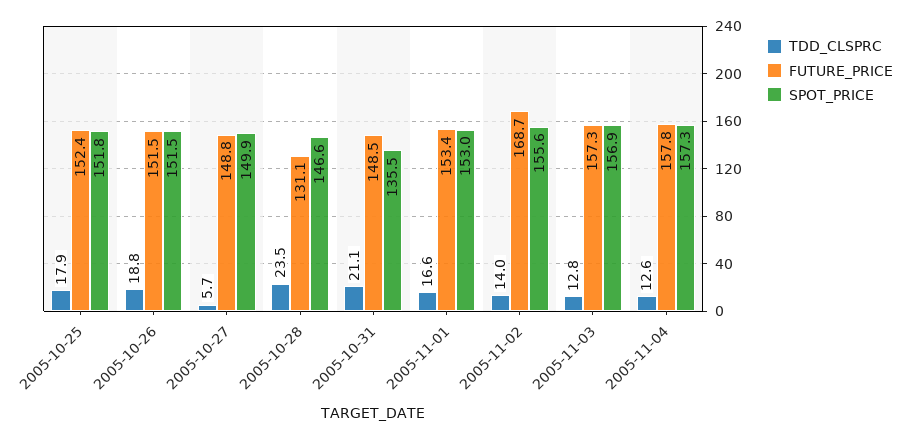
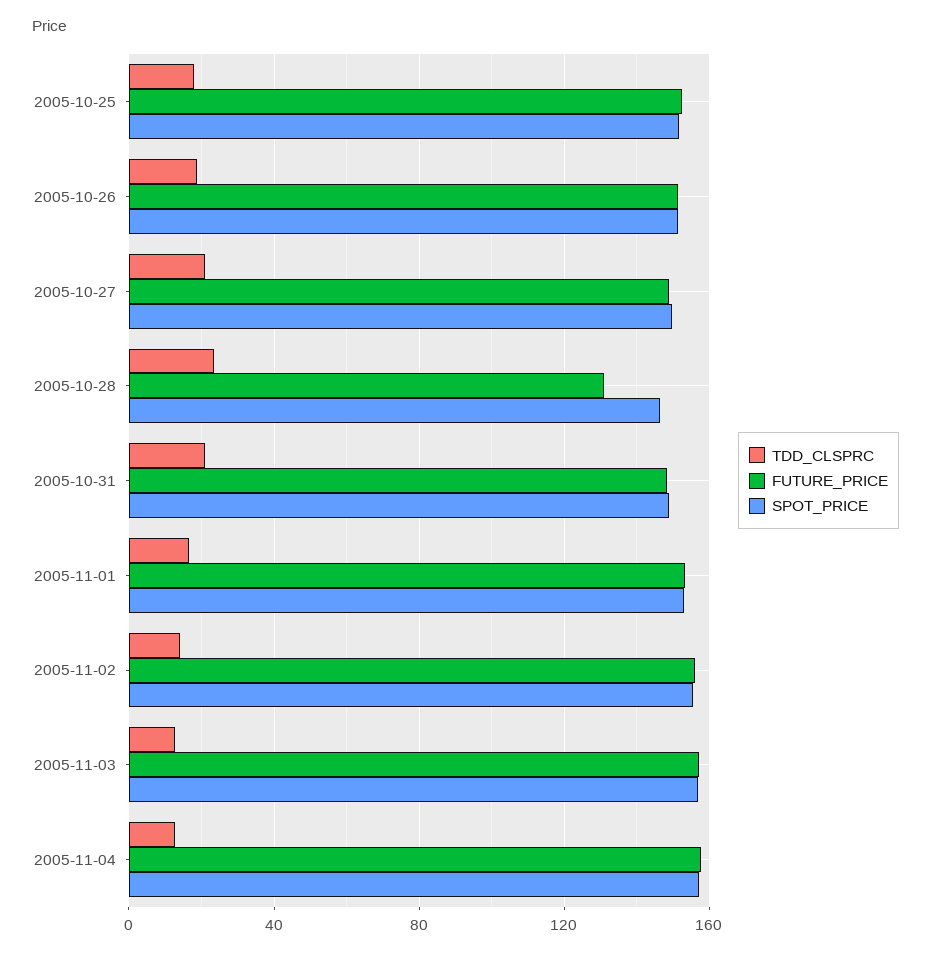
  {
    "TDD_CLSPRC": {
      "2005-10-25": 17.9,
      "2005-10-26": 18.8,
-     "2005-10-27": 5.7,
+     "2005-10-27": 20,
      "2005-10-28": 23.5,
      "2005-10-31": 21.1,
      "2005-11-01": 16.6,
      "2005-11-02": 14,
      "2005-11-03": 12.8,
      "2005-11-04": 12.6
    },
    "FUTURE_PRICE": {
      "2005-10-25": 152.4,
      "2005-10-26": 151.5,
      "2005-10-27": 148.8,
      "2005-10-28": 131.1,
      "2005-10-31": 148.5,
      "2005-11-01": 153.4,
-     "2005-11-02": 168.7,
+     "2005-11-02": 155,
      "2005-11-03": 157.3,
      "2005-11-04": 157.8
    },
    "SPOT_PRICE": {
      "2005-10-25": 151.8,
      "2005-10-26": 151.5,
      "2005-10-27": 149.9,
      "2005-10-28": 146.6,
-     "2005-10-31": 135.5,
+     "2005-10-31": 150,
      "2005-11-01": 153,
      "2005-11-02": 155.6,
      "2005-11-03": 156.9,
      "2005-11-04": 157.3
    }
  }

